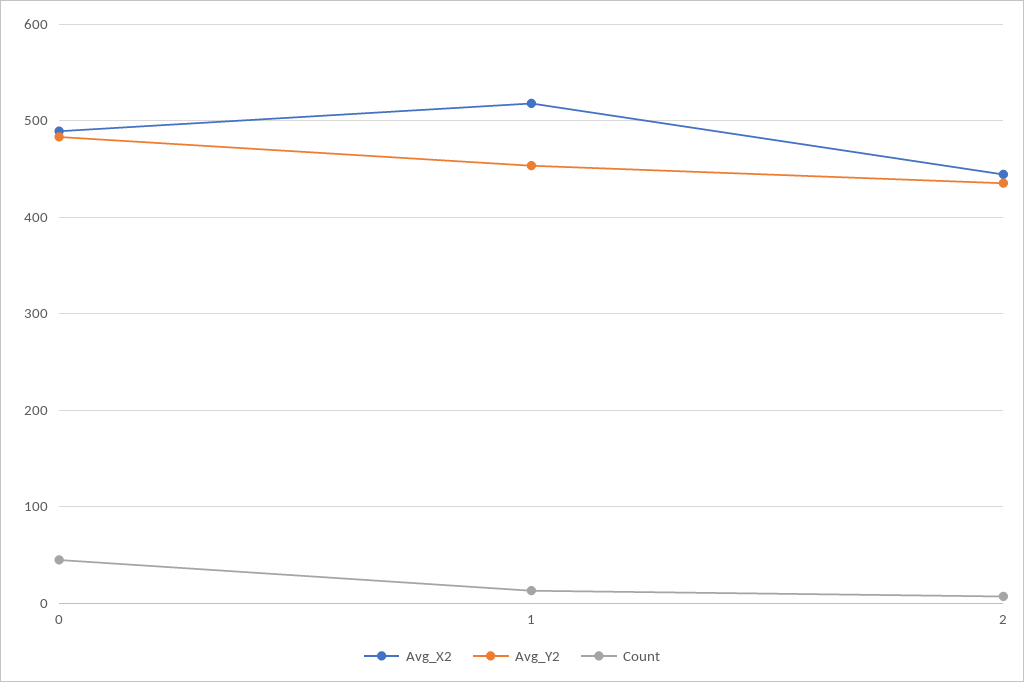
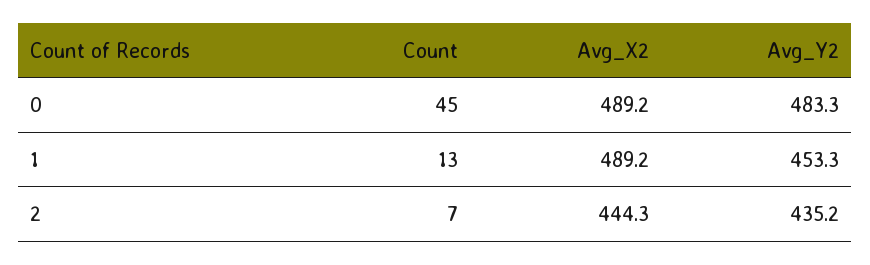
  {
    "Avg_X2": {
      "0": 489.2,
-     "1": 520,
+     "1": 489.2,
      "2": 444.3
    },
    "Avg_Y2": {
      "0": 483.3,
      "1": 453.3,
      "2": 435.2
    },
    "Count": {
      "0": 45,
      "1": 13,
      "2": 7
    }
  }

